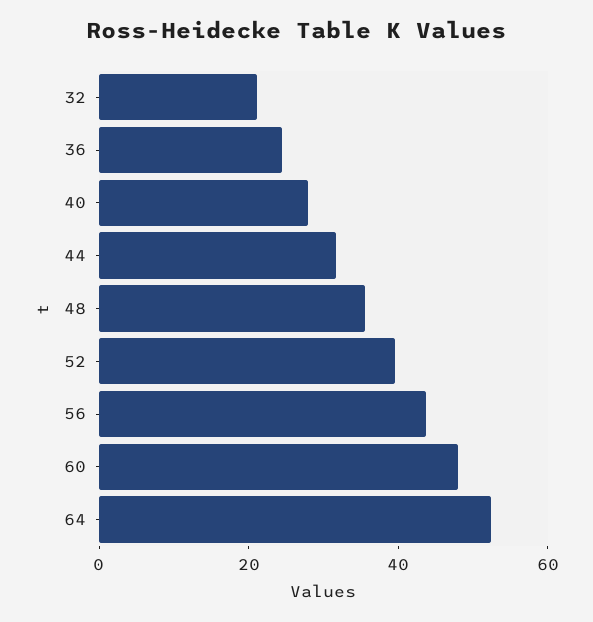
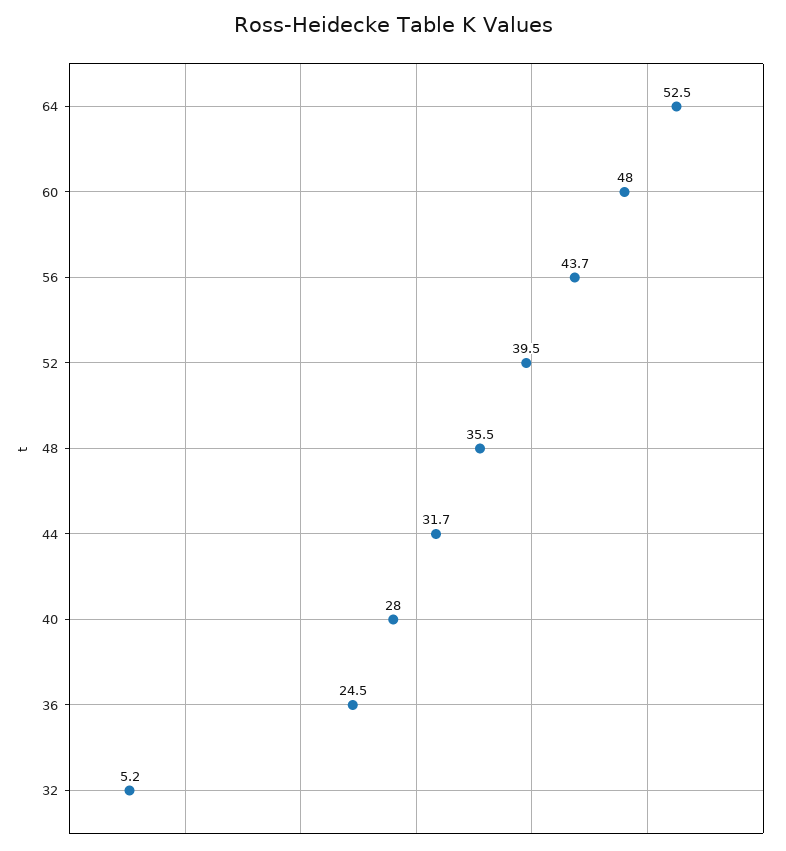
  {
-   "32": 20,
+   "32": 5.2,
    "36": 24.5,
    "40": 28,
    "44": 31.7,
    "48": 35.5,
    "52": 39.5,
    "56": 43.7,
    "60": 48,
    "64": 52.5
  }

